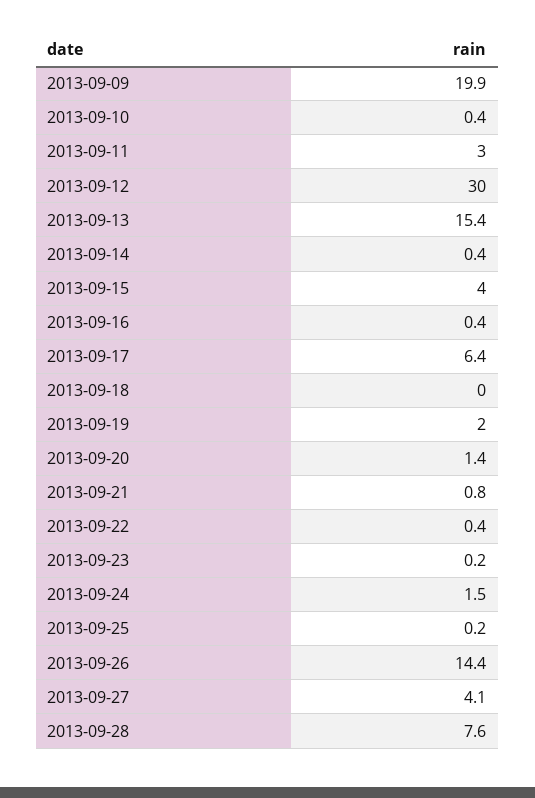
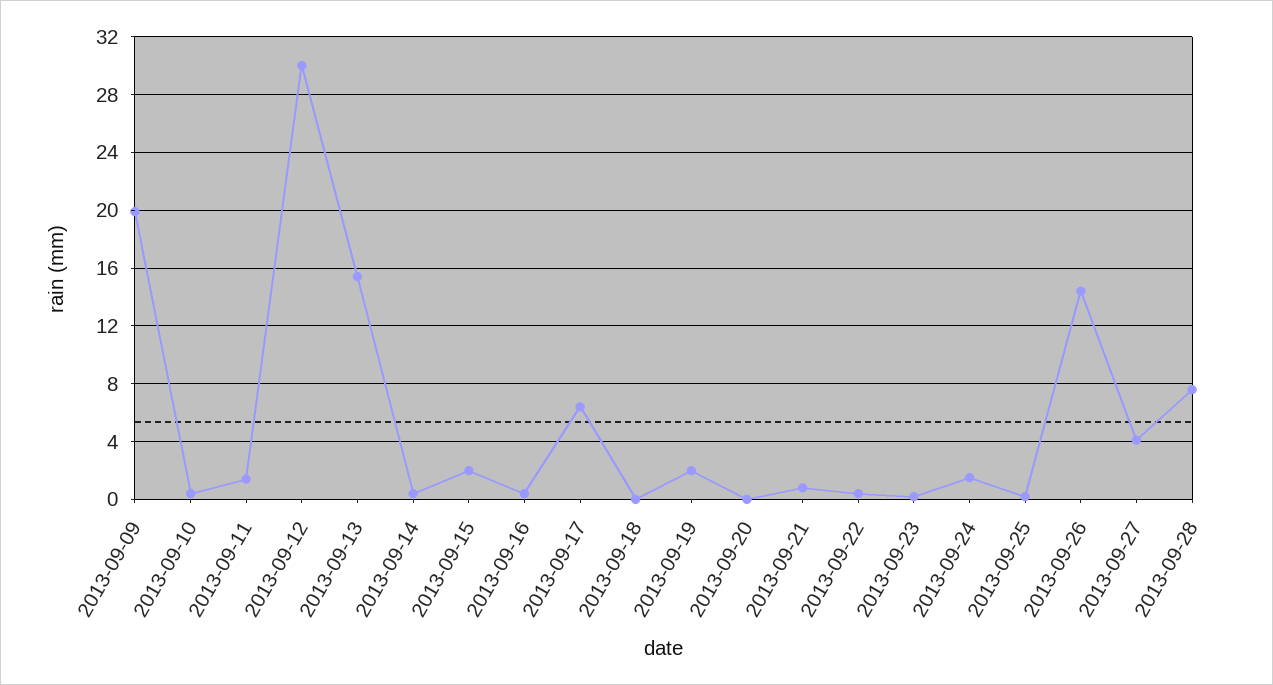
  {
    "2013-09-09": 19.9,
    "2013-09-10": 0.4,
-   "2013-09-11": 3,
+   "2013-09-11": 1.5,
    "2013-09-12": 30,
    "2013-09-13": 15.4,
    "2013-09-14": 0.4,
-   "2013-09-15": 4,
+   "2013-09-15": 2,
    "2013-09-16": 0.4,
    "2013-09-17": 6.4,
    "2013-09-18": 0,
    "2013-09-19": 2,
-   "2013-09-20": 1.4,
+   "2013-09-20": 0,
    "2013-09-21": 0.8,
    "2013-09-22": 0.4,
    "2013-09-23": 0.2,
    "2013-09-24": 1.5,
    "2013-09-25": 0.2,
    "2013-09-26": 14.4,
    "2013-09-27": 4.1,
    "2013-09-28": 7.6
  }

